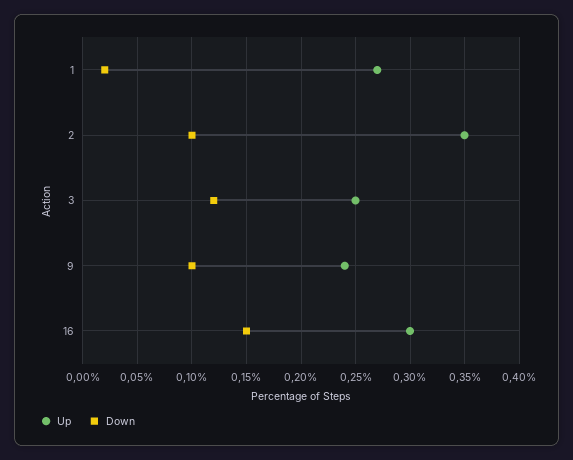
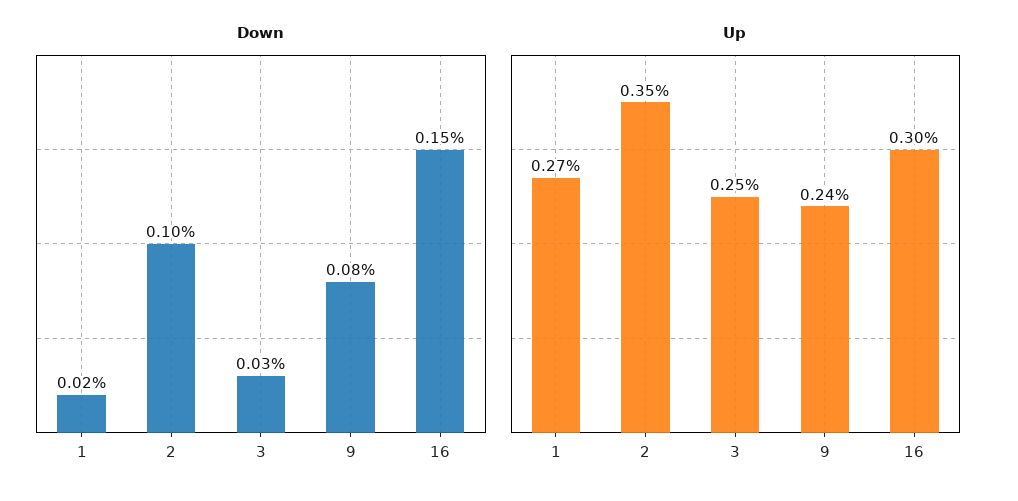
  {
    "Up": {
      "1": 0.27,
      "2": 0.35,
      "3": 0.25,
      "9": 0.24,
      "16": 0.3
    },
    "Down": {
      "1": 0.02,
      "2": 0.1,
-     "3": 0.12,
+     "3": 0.03,
-     "9": 0.1,
+     "9": 0.08,
      "16": 0.15
    }
  }

